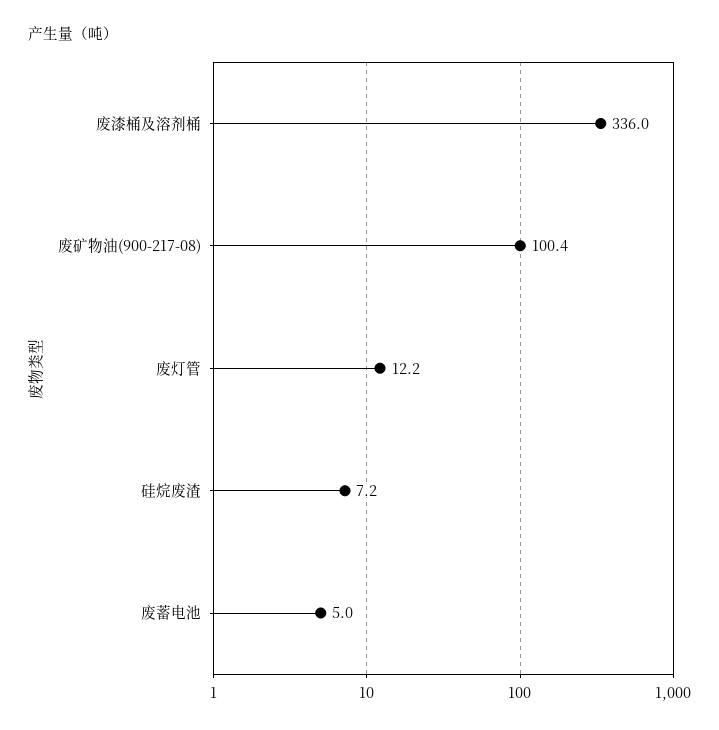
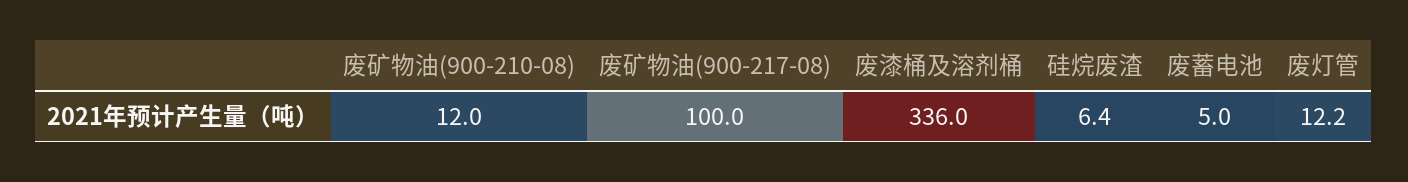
  {
    "废漆桶及溶剂桶": 336,
-   "废矿物油(900-217-08)": 100.4,
+   "废矿物油(900-217-08)": 100,
    "废灯管": 12.2,
-   "硅烷废渣": 7.2,
+   "硅烷废渣": 6.4,
-   "废蓄电池": 5
+   "废蓄电池": 5,
+   "废矿物油(900-210-08)": 12
  }

